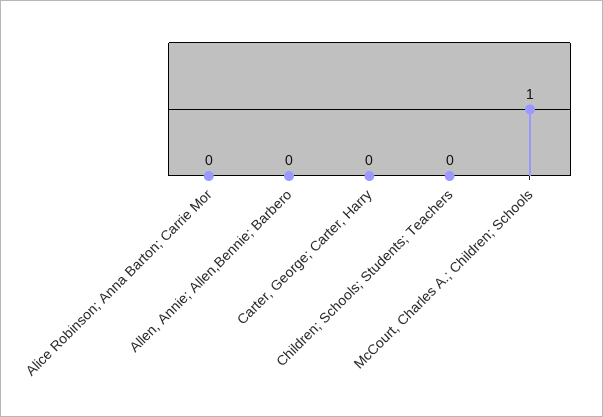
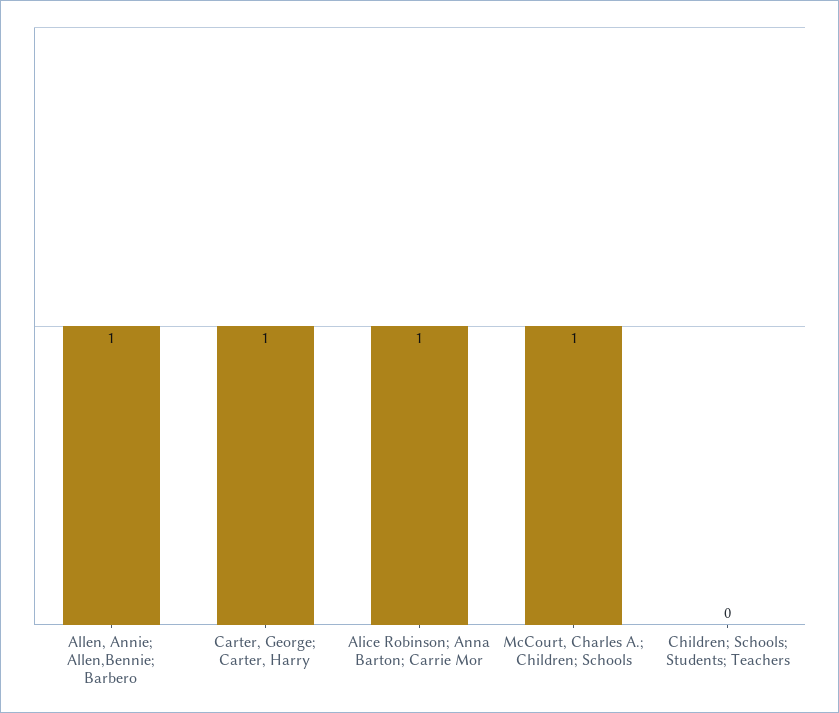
  {
-   "Alice Robinson; Anna Barton; Carrie Mor": 0,
+   "Alice Robinson; Anna Barton; Carrie Mor": 1,
-   "Allen, Annie; Allen,Bennie; Barbero": 0,
+   "Allen, Annie; Allen,Bennie; Barbero": 1,
-   "Carter, George; Carter, Harry": 0,
+   "Carter, George; Carter, Harry": 1,
    "Children; Schools; Students; Teachers": 0,
    "McCourt, Charles A.; Children; Schools": 1
  }

